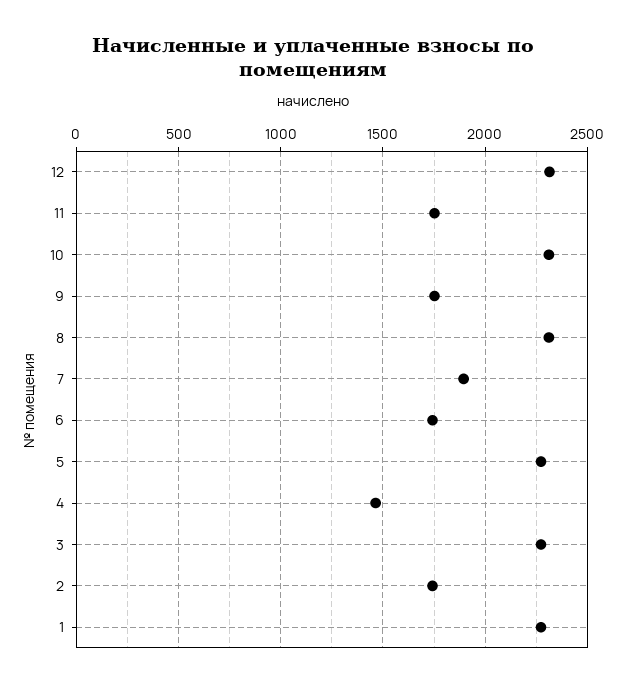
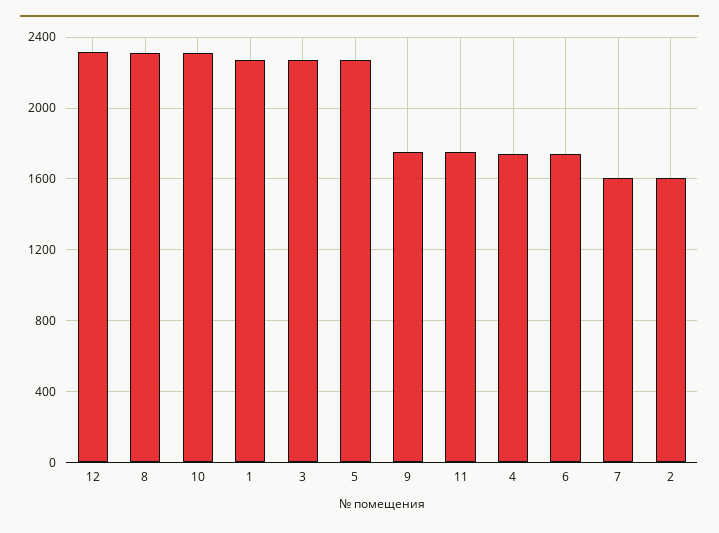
  {
    "12": 2300,
    "11": 1750,
    "10": 2300,
    "9": 1750,
    "8": 2300,
-   "7": 1900,
+   "7": 1600,
    "6": 1750,
    "5": 2250,
-   "4": 1450,
+   "4": 1750,
    "3": 2250,
-   "2": 1750,
+   "2": 1600,
    "1": 2250
  }

